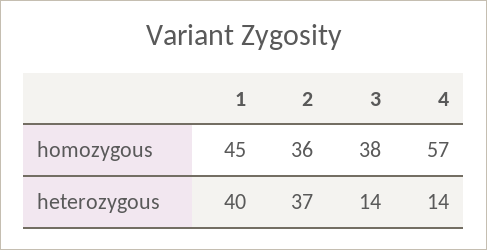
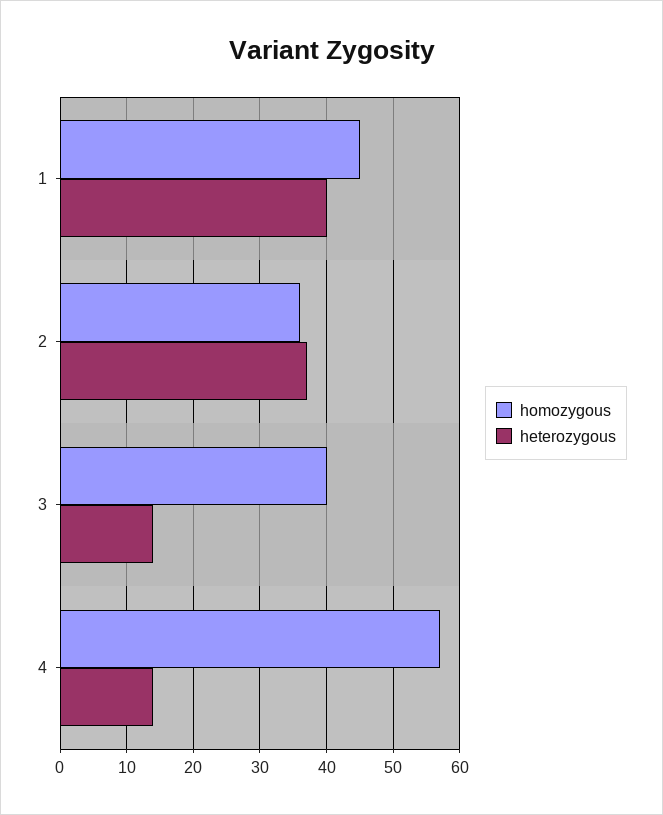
  {
    "homozygous": {
      "1": 45,
      "2": 36,
-     "3": 38,
+     "3": 40,
      "4": 57
    },
    "heterozygous": {
      "1": 40,
      "2": 37,
      "3": 14,
      "4": 14
    }
  }

